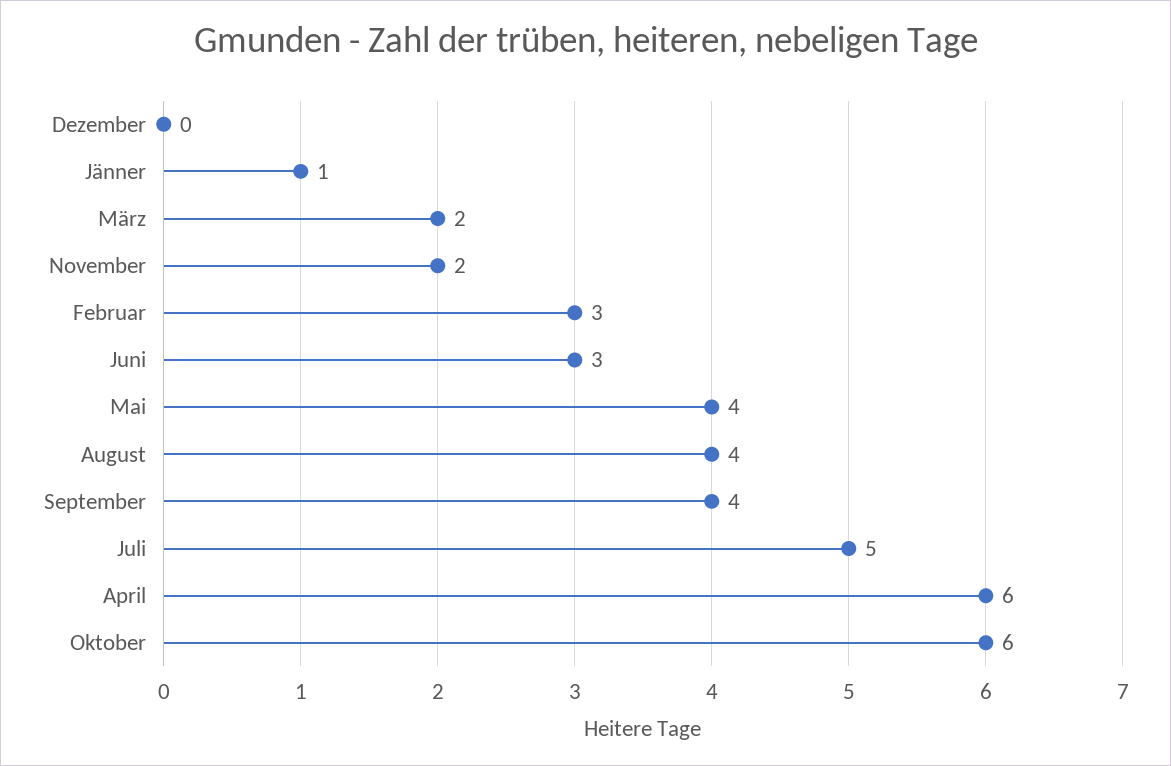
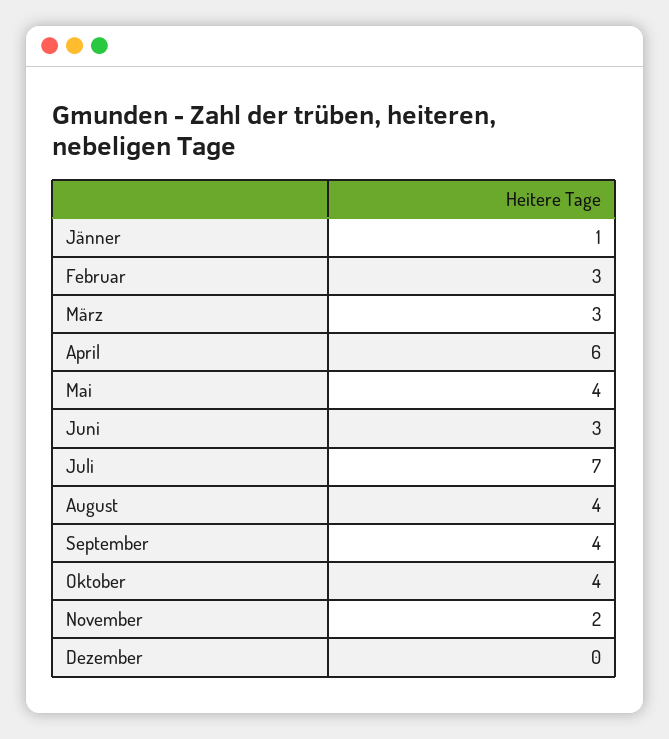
  {
    "Dezember": 0,
    "Jänner": 1,
-   "März": 2,
+   "März": 3,
    "November": 2,
    "Februar": 3,
    "Juni": 3,
    "Mai": 4,
    "August": 4,
    "September": 4,
-   "Juli": 5,
+   "Juli": 7,
    "April": 6,
-   "Oktober": 6
+   "Oktober": 4
  }

